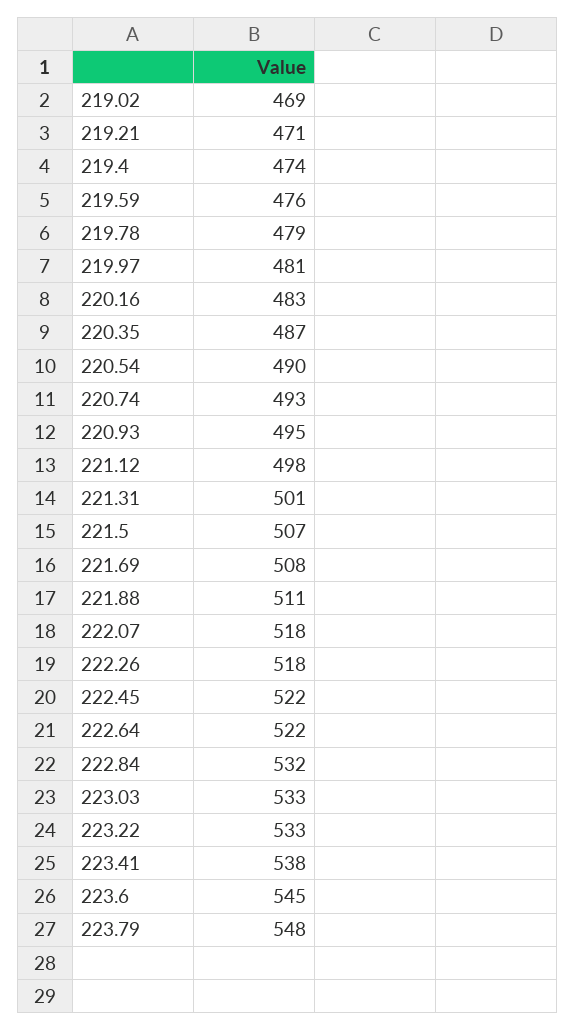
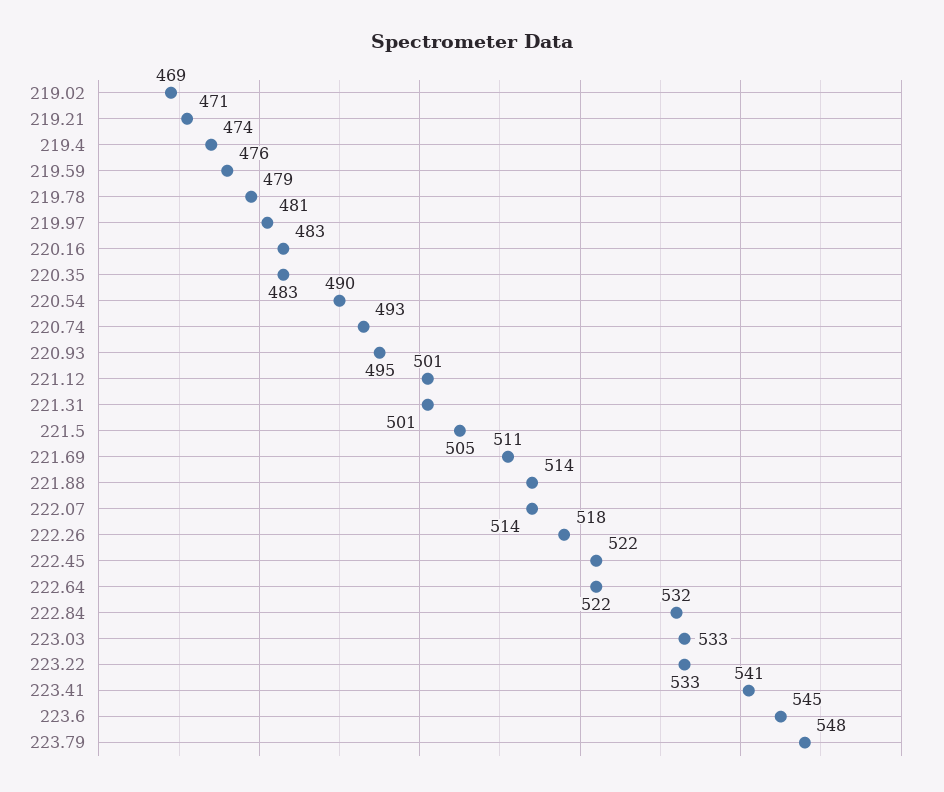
  {
    "219.02": 469,
    "219.21": 471,
    "219.4": 474,
    "219.59": 476,
    "219.78": 479,
    "219.97": 481,
    "220.16": 483,
-   "220.35": 487,
+   "220.35": 483,
    "220.54": 490,
    "220.74": 493,
    "220.93": 495,
-   "221.12": 498,
+   "221.12": 501,
    "221.31": 501,
-   "221.5": 507,
+   "221.5": 505,
-   "221.69": 508,
+   "221.69": 511,
-   "221.88": 511,
+   "221.88": 514,
-   "222.07": 518,
+   "222.07": 514,
    "222.26": 518,
    "222.45": 522,
    "222.64": 522,
    "222.84": 532,
    "223.03": 533,
    "223.22": 533,
-   "223.41": 538,
+   "223.41": 541,
    "223.6": 545,
    "223.79": 548
  }

